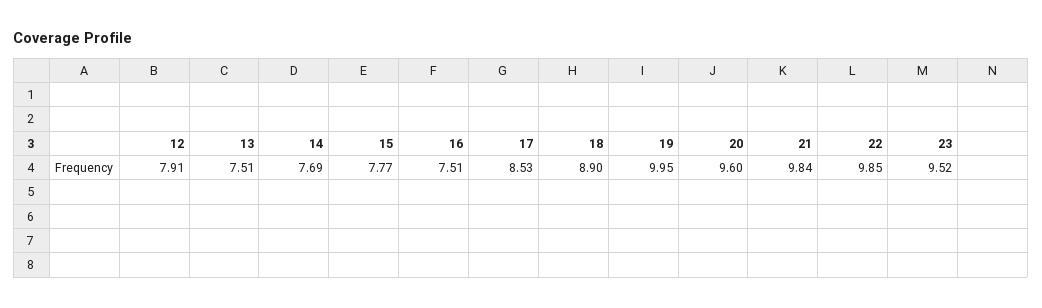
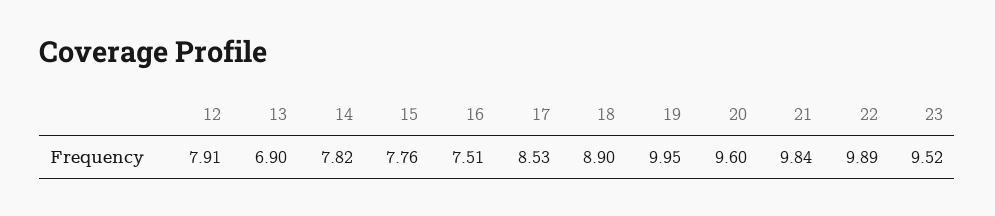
  {
    "12": 7.91,
-   "13": 7.51,
+   "13": 6.9,
-   "14": 7.69,
+   "14": 7.82,
-   "15": 7.77,
+   "15": 7.76,
    "16": 7.51,
    "17": 8.53,
    "18": 8.9,
    "19": 9.95,
    "20": 9.6,
    "21": 9.84,
-   "22": 9.85,
+   "22": 9.89,
    "23": 9.52
  }

